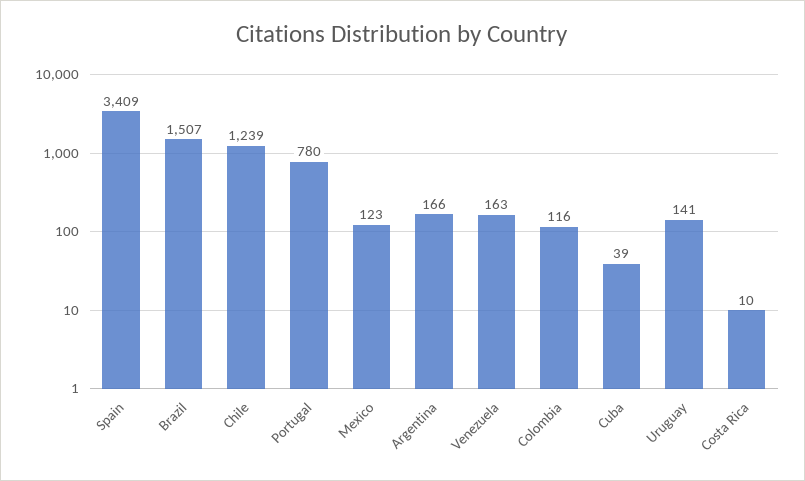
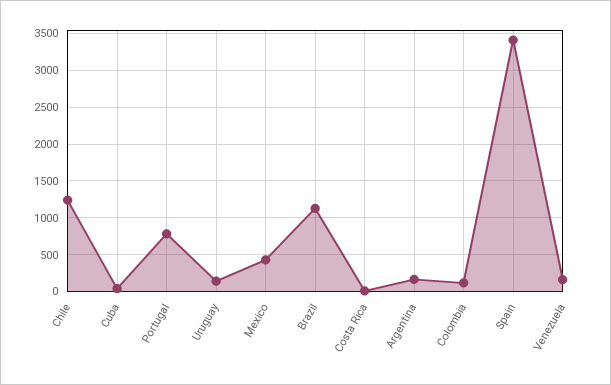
  {
    "Spain": 3409,
-   "Brazil": 1507,
+   "Brazil": 1100,
    "Chile": 1239,
    "Portugal": 780,
-   "Mexico": 123,
+   "Mexico": 400,
    "Argentina": 166,
    "Venezuela": 163,
    "Colombia": 116,
    "Cuba": 39,
    "Uruguay": 141,
    "Costa Rica": 10
  }

